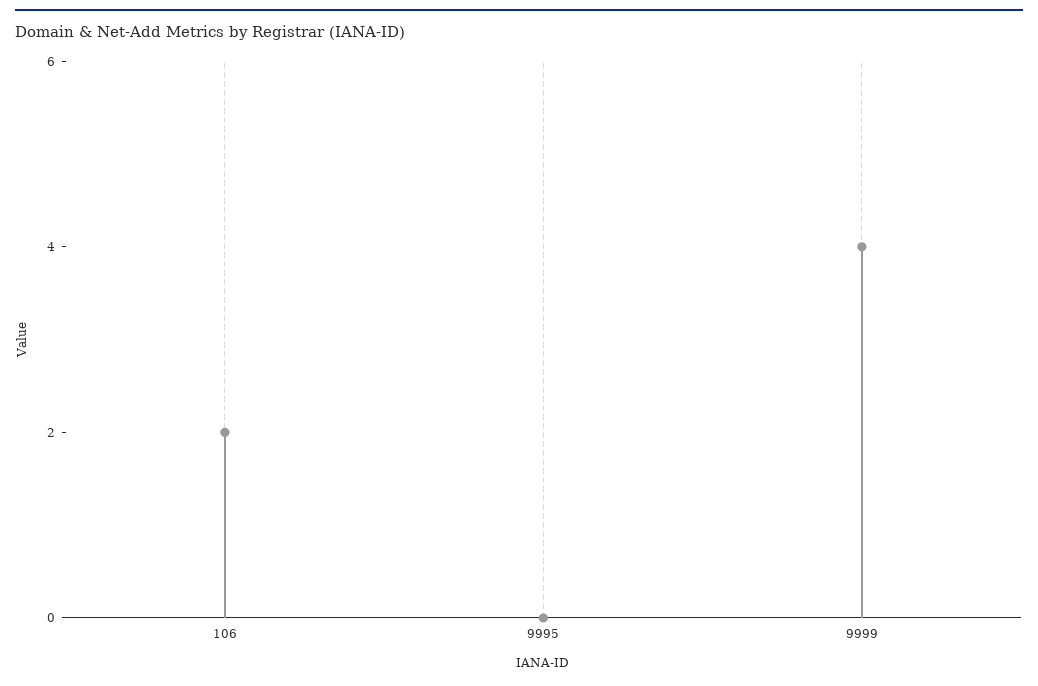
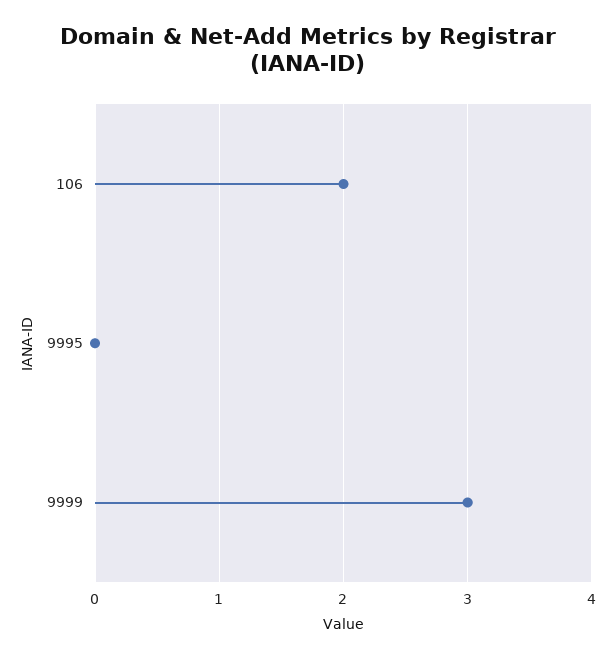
  {
    "106": 2,
    "9995": 0,
-   "9999": 4
+   "9999": 3
  }

